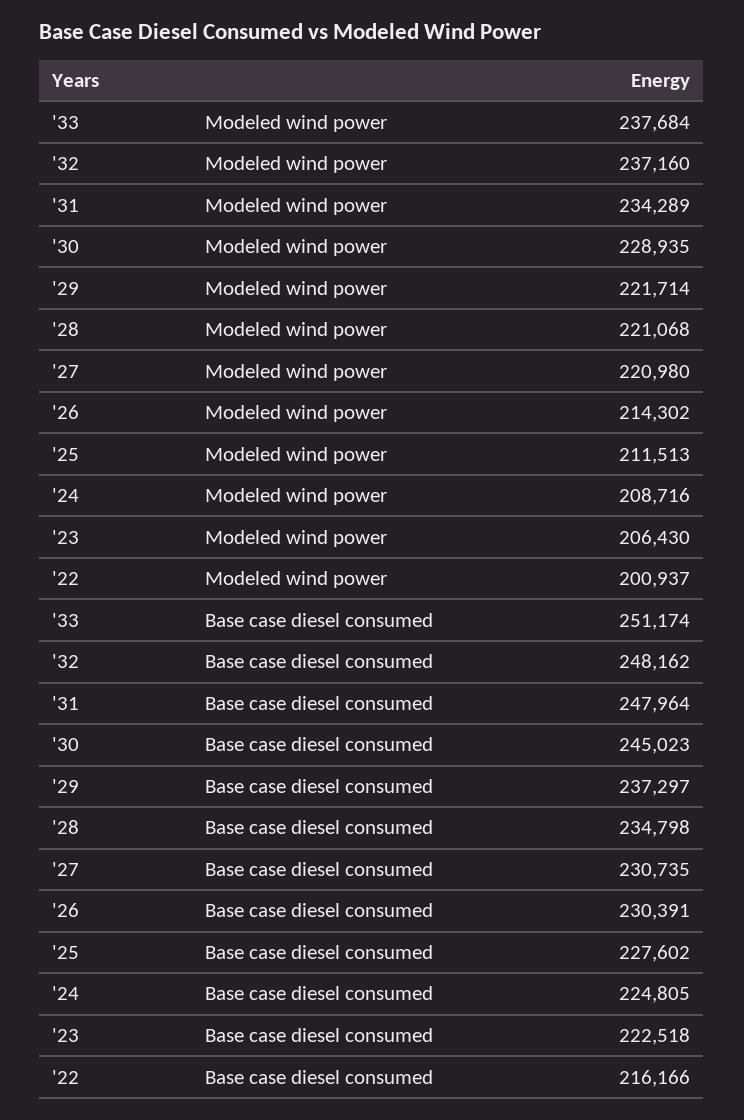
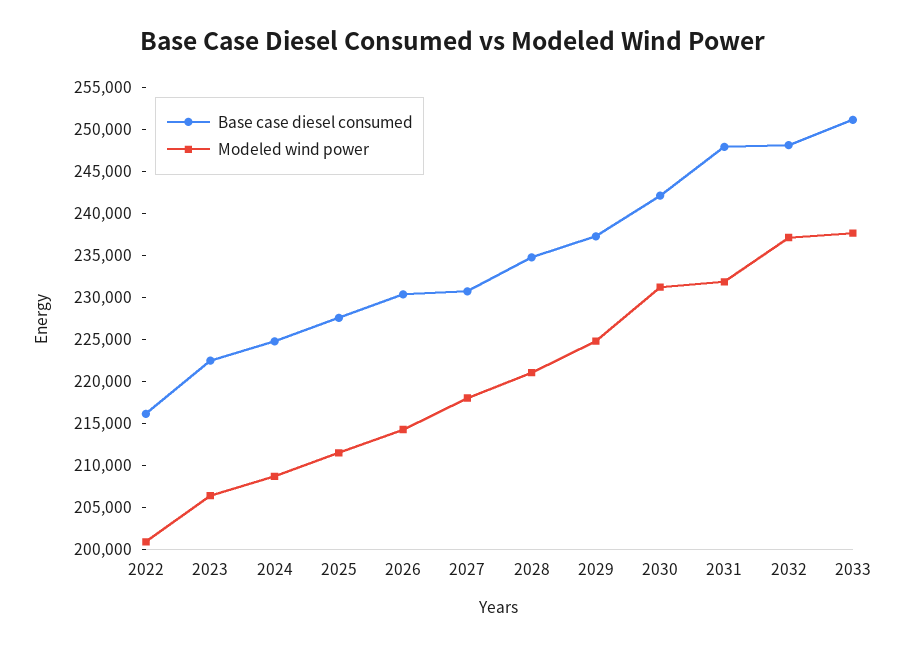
  {
    "Modeled wind power": {
      "'33": 237684,
      "'32": 237160,
-     "'31": 234289,
+     "'31": 232000,
-     "'30": 228935,
+     "'30": 231000,
-     "'29": 221714,
+     "'29": 225000,
      "'28": 221068,
-     "'27": 220980,
+     "'27": 218000,
      "'26": 214302,
      "'25": 211513,
      "'24": 208716,
      "'23": 206430,
      "'22": 200937
    },
    "Base case diesel consumed": {
      "'33": 251174,
      "'32": 248162,
      "'31": 247964,
-     "'30": 245023,
+     "'30": 242000,
      "'29": 237297,
      "'28": 234798,
      "'27": 230735,
      "'26": 230391,
      "'25": 227602,
      "'24": 224805,
      "'23": 222518,
      "'22": 216166
    }
  }

